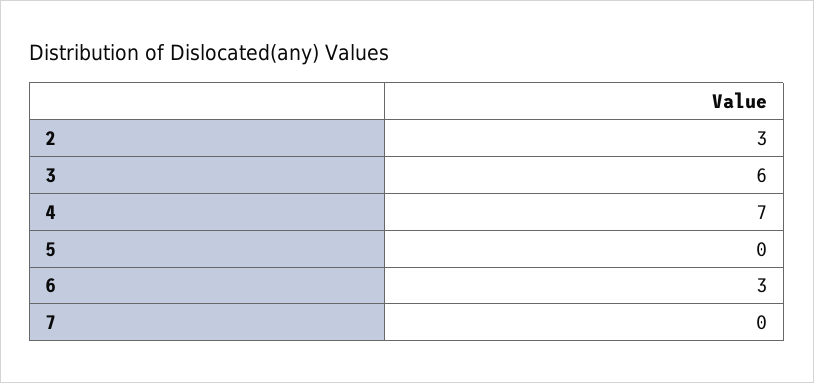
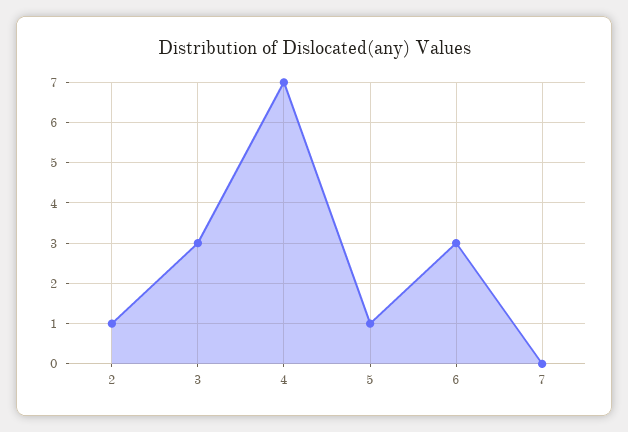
  {
-   "2": 3,
+   "2": 1,
-   "3": 6,
+   "3": 3,
    "4": 7,
-   "5": 0,
+   "5": 1,
    "6": 3,
    "7": 0
  }

